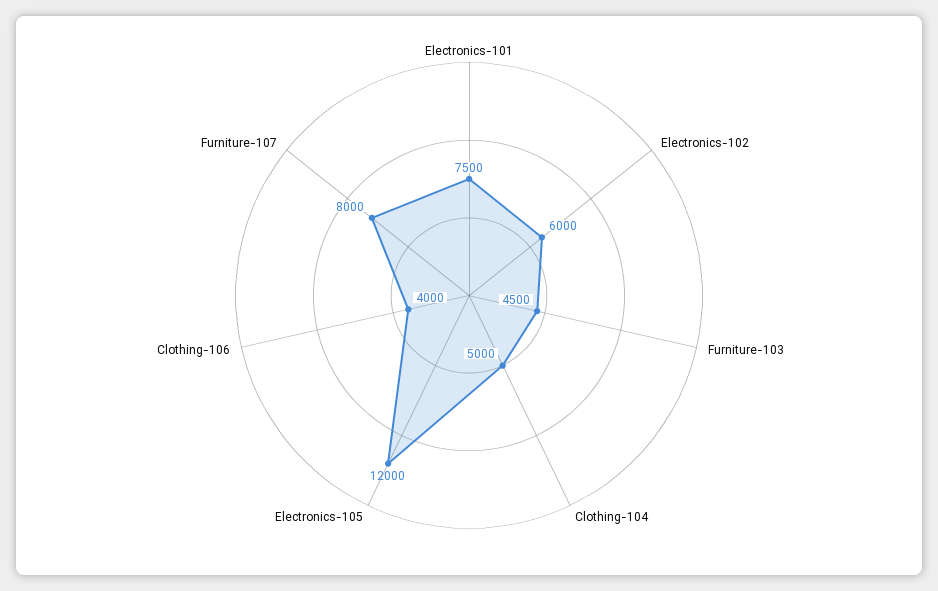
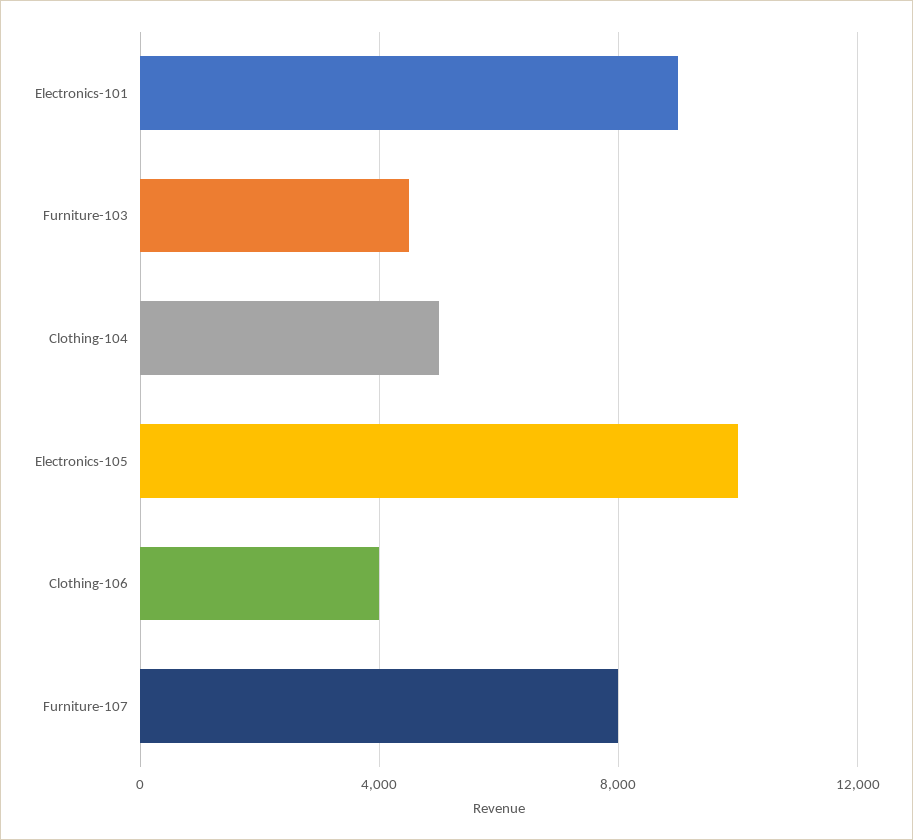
  {
-   "Electronics-101": 7500,
+   "Electronics-101": 9000,
-   "Electronics-102": 6000,
    "Furniture-103": 4500,
    "Clothing-104": 5000,
-   "Electronics-105": 12000,
+   "Electronics-105": 10000,
    "Clothing-106": 4000,
    "Furniture-107": 8000
  }

